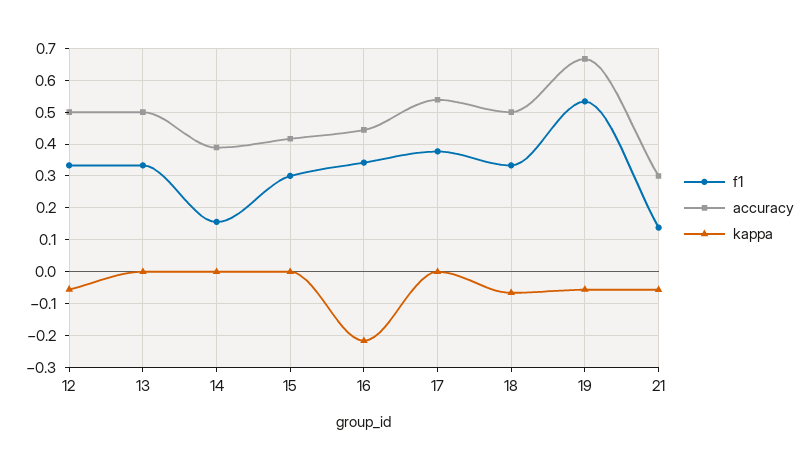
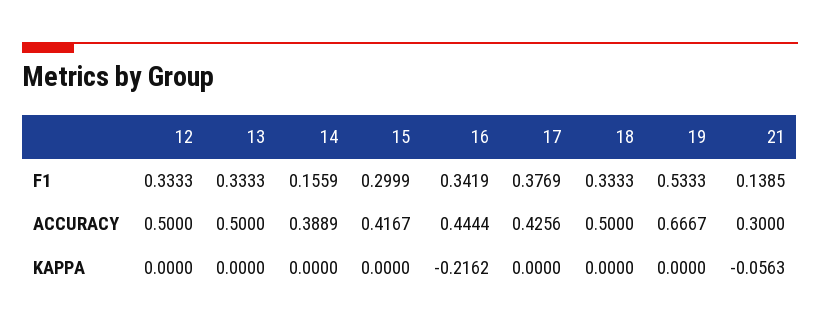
  {
    "f1": {
      "12": 0.3333,
      "13": 0.3333,
      "14": 0.1559,
      "15": 0.2999,
      "16": 0.3419,
      "17": 0.3769,
      "18": 0.3333,
      "19": 0.5333,
      "21": 0.1385
    },
    "accuracy": {
      "12": 0.5,
      "13": 0.5,
      "14": 0.3889,
      "15": 0.4167,
      "16": 0.4444,
-     "17": 0.54,
+     "17": 0.4256,
      "18": 0.5,
      "19": 0.6667,
      "21": 0.3
    },
    "kappa": {
-     "12": -0.06,
+     "12": 0,
      "13": 0,
      "14": 0,
      "15": 0,
      "16": -0.2162,
      "17": 0,
-     "18": -0.06,
+     "18": 0,
-     "19": -0.06,
+     "19": 0,
      "21": -0.0563
    }
  }

